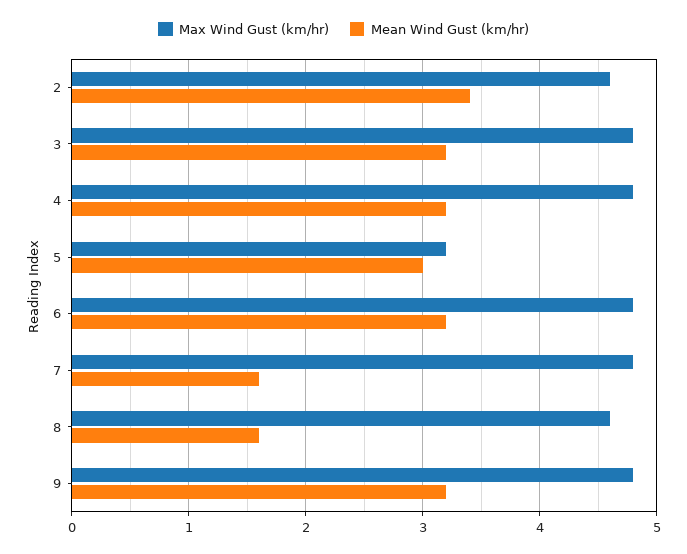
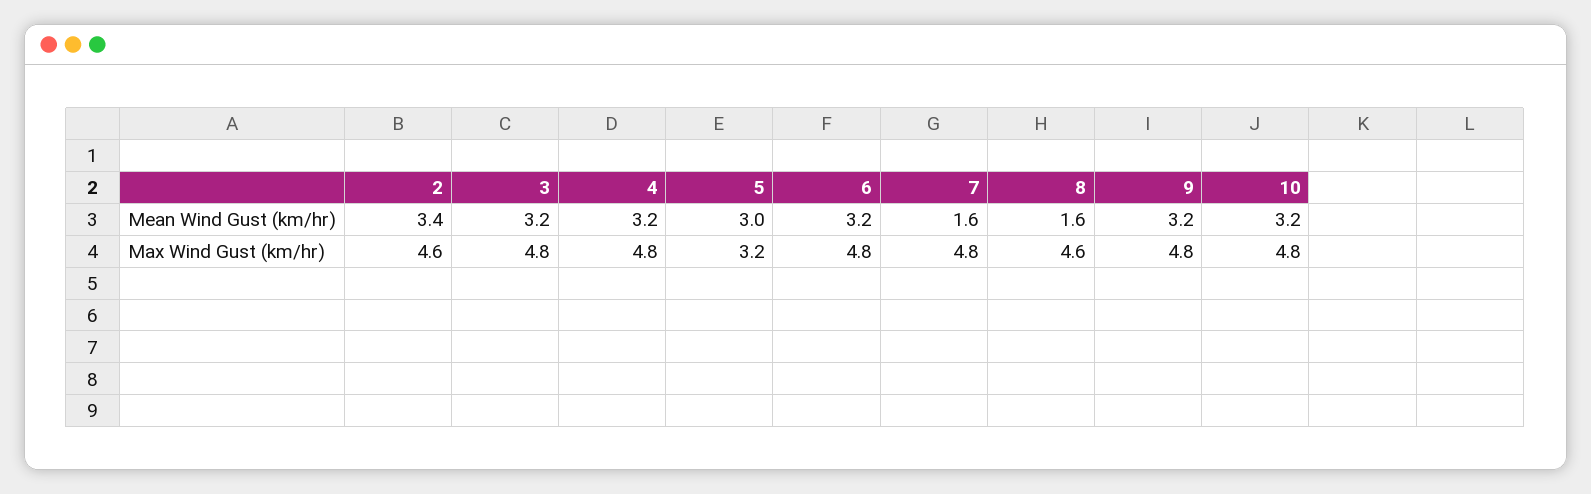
  {
    "Max Wind Gust (km/hr)": {
      "2": 4.6,
      "3": 4.8,
      "4": 4.8,
      "5": 3.2,
      "6": 4.8,
      "7": 4.8,
      "8": 4.6,
-     "9": 4.8
+     "9": 4.8,
+     "10": 4.8
    },
    "Mean Wind Gust (km/hr)": {
      "2": 3.4,
      "3": 3.2,
      "4": 3.2,
      "5": 3,
      "6": 3.2,
      "7": 1.6,
      "8": 1.6,
-     "9": 3.2
+     "9": 3.2,
+     "10": 3.2
    }
  }

